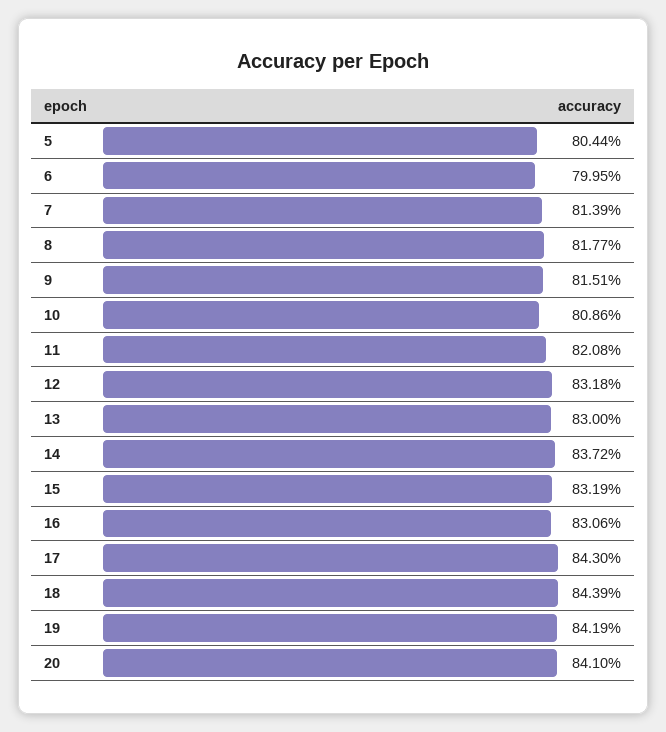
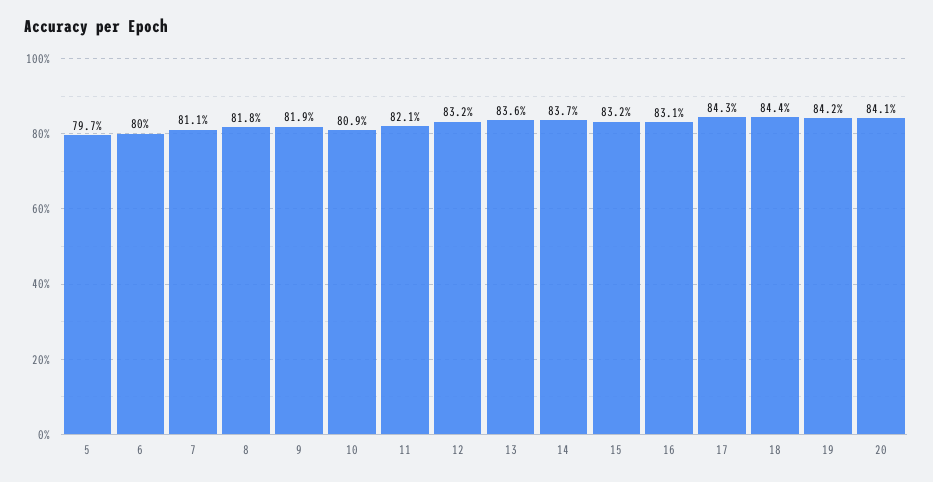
  {
-   "5": 80.44,
+   "5": 79.7,
    "6": 79.95,
-   "7": 81.39,
+   "7": 81.1,
    "8": 81.77,
-   "9": 81.51,
+   "9": 81.9,
    "10": 80.86,
    "11": 82.08,
    "12": 83.18,
-   "13": 83,
+   "13": 83.6,
    "14": 83.72,
    "15": 83.19,
    "16": 83.06,
    "17": 84.3,
    "18": 84.39,
    "19": 84.19,
    "20": 84.1
  }

